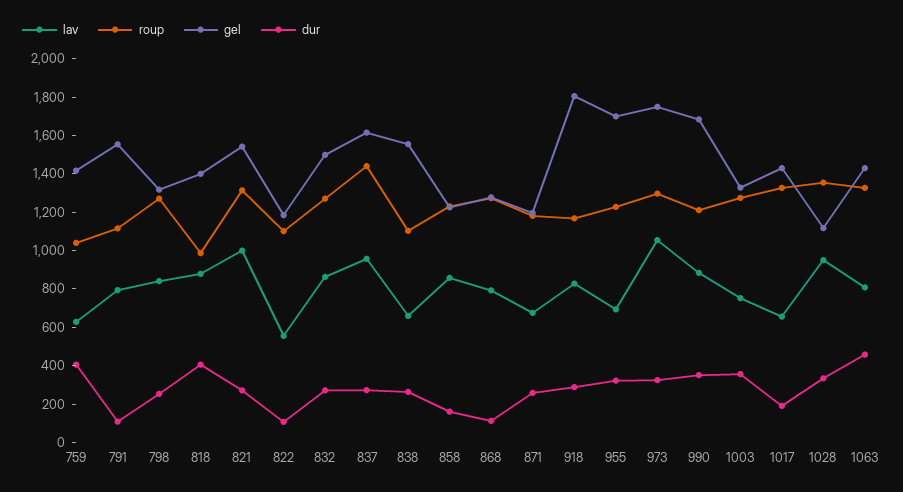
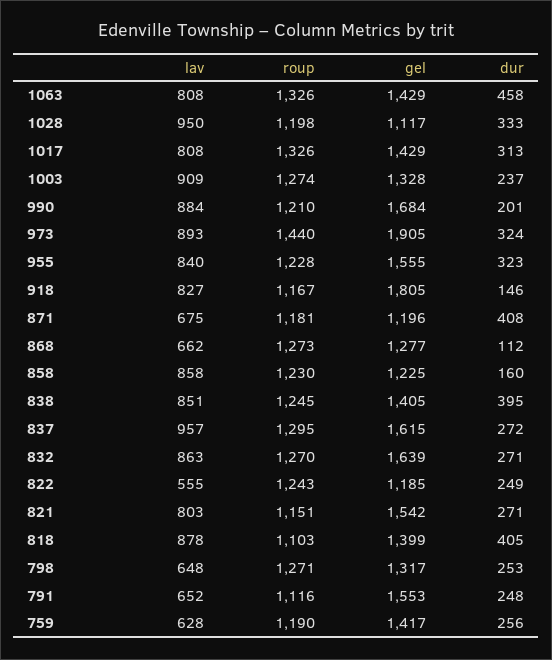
  {
    "lav": {
      "759": 628,
-     "791": 800,
+     "791": 652,
-     "798": 850,
+     "798": 648,
      "818": 878,
-     "821": 1000,
+     "821": 803,
      "822": 555,
      "832": 863,
      "837": 957,
-     "838": 650,
+     "838": 851,
      "858": 858,
-     "868": 800,
+     "868": 662,
      "871": 675,
      "918": 827,
-     "955": 700,
+     "955": 840,
-     "973": 1050,
+     "973": 893,
      "990": 884,
-     "1003": 750,
+     "1003": 909,
-     "1017": 650,
+     "1017": 808,
      "1028": 950,
      "1063": 808
    },
    "roup": {
-     "759": 1050,
+     "759": 1190,
      "791": 1116,
      "798": 1271,
-     "818": 1000,
+     "818": 1103,
-     "821": 1300,
+     "821": 1151,
-     "822": 1100,
+     "822": 1243,
      "832": 1270,
-     "837": 1450,
+     "837": 1295,
-     "838": 1100,
+     "838": 1245,
      "858": 1230,
      "868": 1273,
      "871": 1181,
      "918": 1167,
      "955": 1228,
-     "973": 1300,
+     "973": 1440,
      "990": 1210,
      "1003": 1274,
      "1017": 1326,
-     "1028": 1350,
+     "1028": 1198,
      "1063": 1326
    },
    "gel": {
      "759": 1417,
      "791": 1553,
      "798": 1317,
      "818": 1399,
      "821": 1542,
      "822": 1185,
-     "832": 1500,
+     "832": 1639,
      "837": 1615,
-     "838": 1550,
+     "838": 1405,
      "858": 1225,
      "868": 1277,
      "871": 1196,
      "918": 1805,
-     "955": 1700,
+     "955": 1555,
-     "973": 1750,
+     "973": 1905,
      "990": 1684,
      "1003": 1328,
      "1017": 1429,
      "1028": 1117,
      "1063": 1429
    },
    "dur": {
-     "759": 400,
+     "759": 256,
-     "791": 100,
+     "791": 248,
      "798": 253,
      "818": 405,
      "821": 271,
-     "822": 100,
+     "822": 249,
      "832": 271,
      "837": 272,
-     "838": 250,
+     "838": 395,
      "858": 160,
      "868": 112,
-     "871": 250,
+     "871": 408,
-     "918": 300,
+     "918": 146,
      "955": 323,
      "973": 324,
-     "990": 350,
+     "990": 201,
-     "1003": 350,
+     "1003": 237,
-     "1017": 200,
+     "1017": 313,
      "1028": 333,
      "1063": 458
    }
  }

